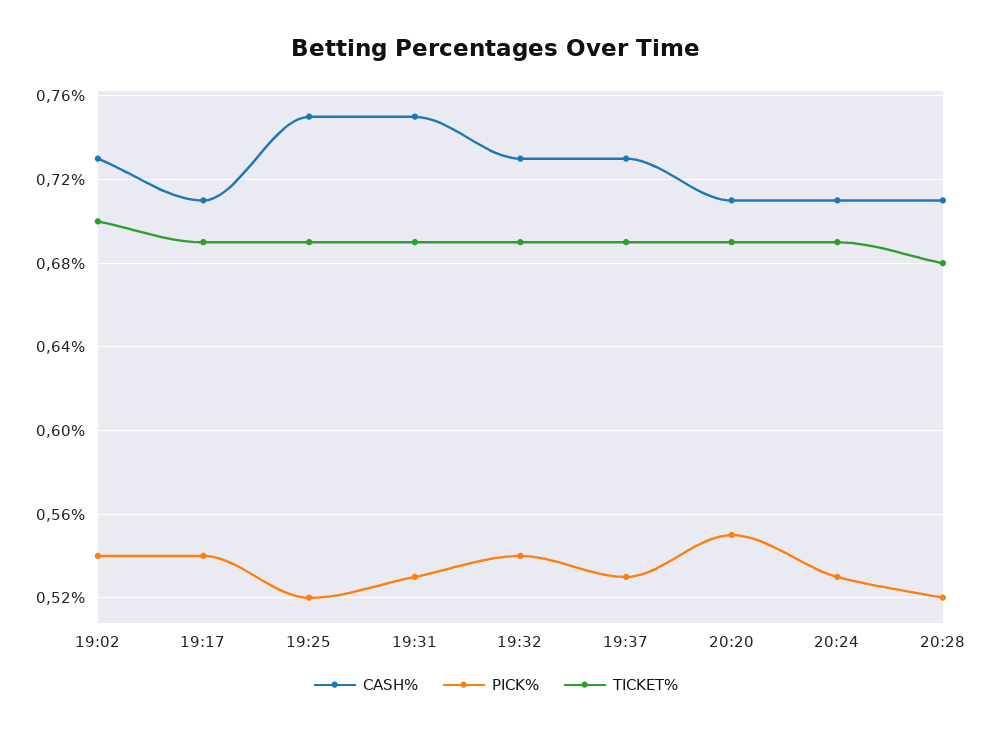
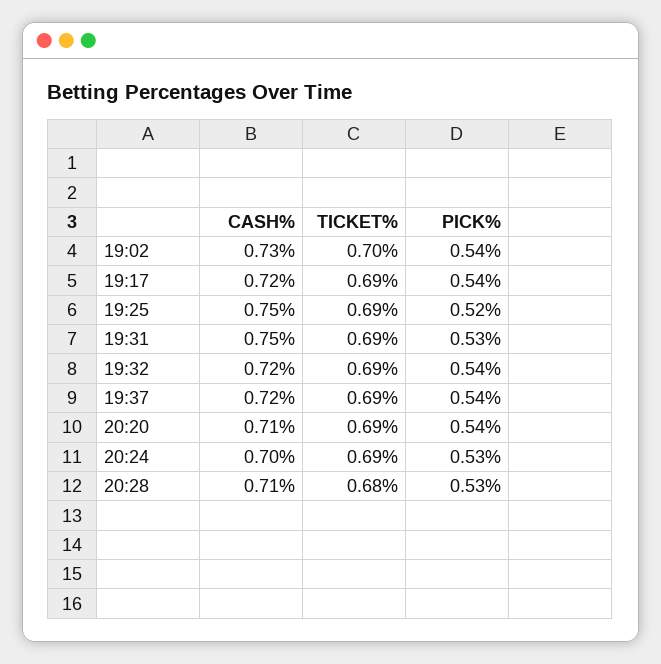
  {
    "CASH%": {
      "19:02": 0.73,
-     "19:17": 0.71,
+     "19:17": 0.72,
      "19:25": 0.75,
      "19:31": 0.75,
-     "19:32": 0.73,
+     "19:32": 0.72,
-     "19:37": 0.73,
+     "19:37": 0.72,
      "20:20": 0.71,
-     "20:24": 0.71,
+     "20:24": 0.7,
      "20:28": 0.71
    },
    "PICK%": {
      "19:02": 0.54,
      "19:17": 0.54,
      "19:25": 0.52,
      "19:31": 0.53,
      "19:32": 0.54,
-     "19:37": 0.53,
+     "19:37": 0.54,
-     "20:20": 0.55,
+     "20:20": 0.54,
      "20:24": 0.53,
-     "20:28": 0.52
+     "20:28": 0.53
    },
    "TICKET%": {
      "19:02": 0.7,
      "19:17": 0.69,
      "19:25": 0.69,
      "19:31": 0.69,
      "19:32": 0.69,
      "19:37": 0.69,
      "20:20": 0.69,
      "20:24": 0.69,
      "20:28": 0.68
    }
  }

